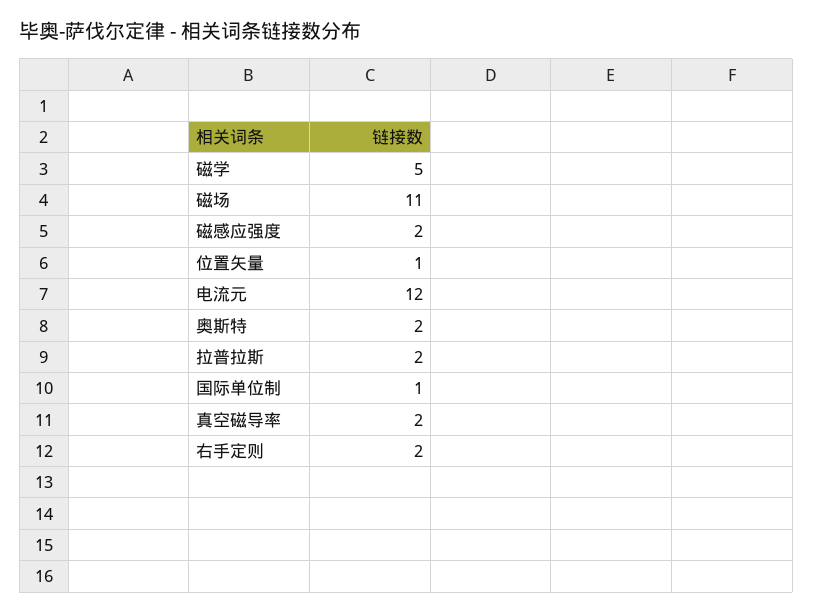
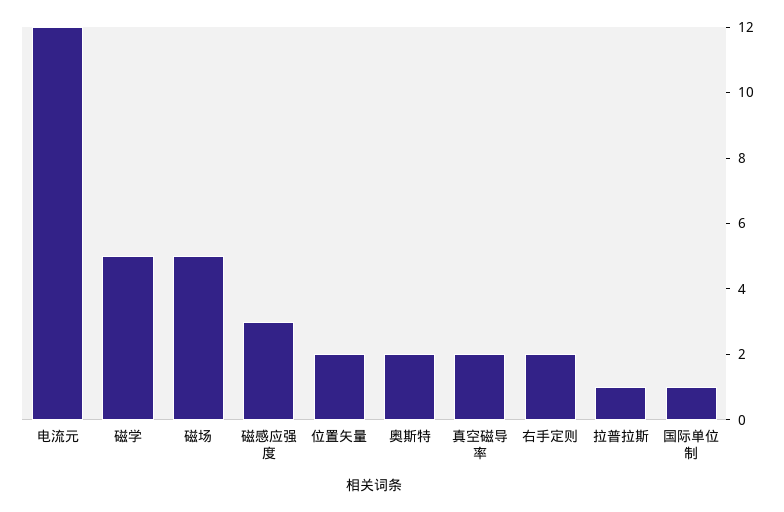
  {
    "磁学": 5,
-   "磁场": 11,
+   "磁场": 5,
-   "磁感应强度": 2,
+   "磁感应强度": 3,
-   "位置矢量": 1,
+   "位置矢量": 2,
    "电流元": 12,
    "奥斯特": 2,
-   "拉普拉斯": 2,
+   "拉普拉斯": 1,
    "国际单位制": 1,
    "真空磁导率": 2,
    "右手定则": 2
  }

